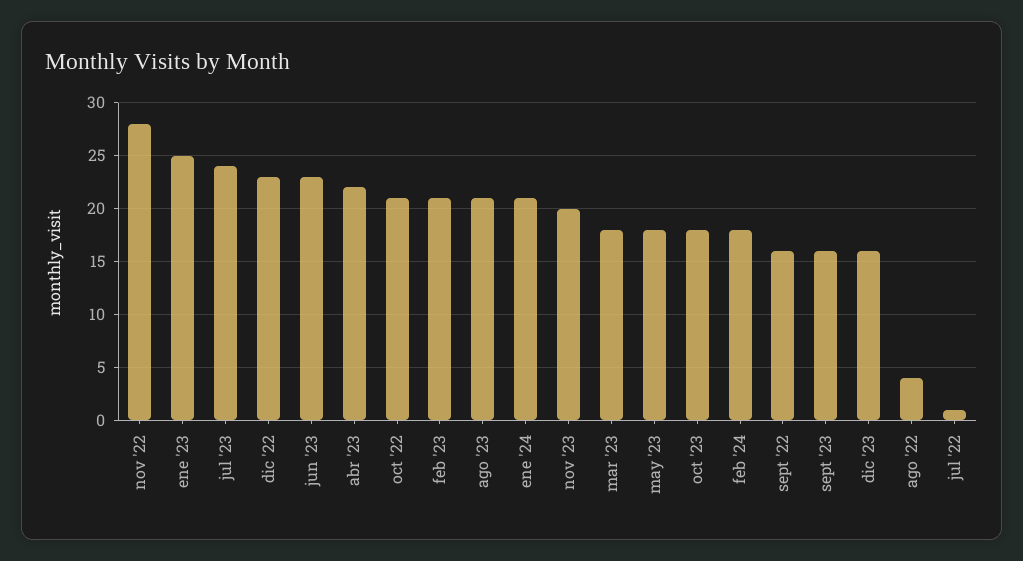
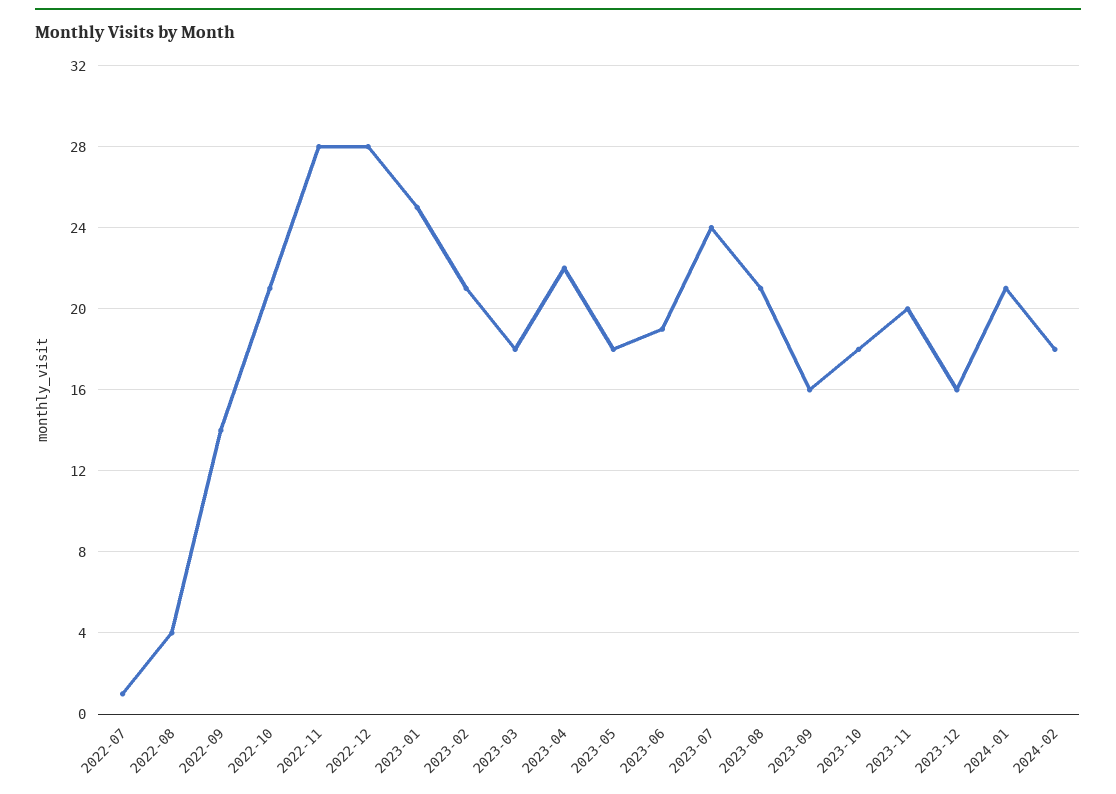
  {
    "nov '22": 28,
    "ene '23": 25,
    "jul '23": 24,
-   "dic '22": 23,
+   "dic '22": 28,
-   "jun '23": 23,
+   "jun '23": 19,
    "abr '23": 22,
    "oct '22": 21,
    "feb '23": 21,
    "ago '23": 21,
    "ene '24": 21,
    "nov '23": 20,
    "mar '23": 18,
    "may '23": 18,
    "oct '23": 18,
    "feb '24": 18,
-   "sept '22": 16,
+   "sept '22": 14,
    "sept '23": 16,
    "dic '23": 16,
    "ago '22": 4,
    "jul '22": 1
  }

